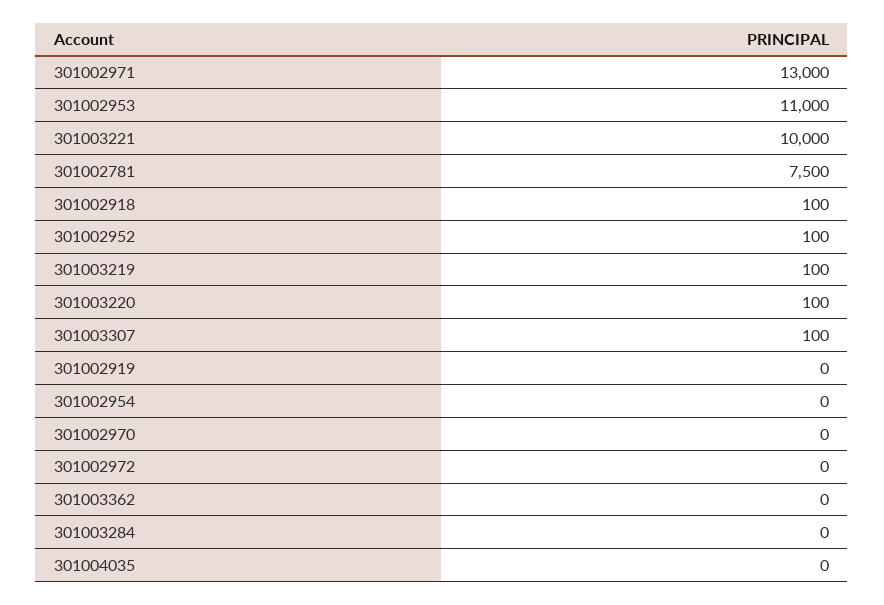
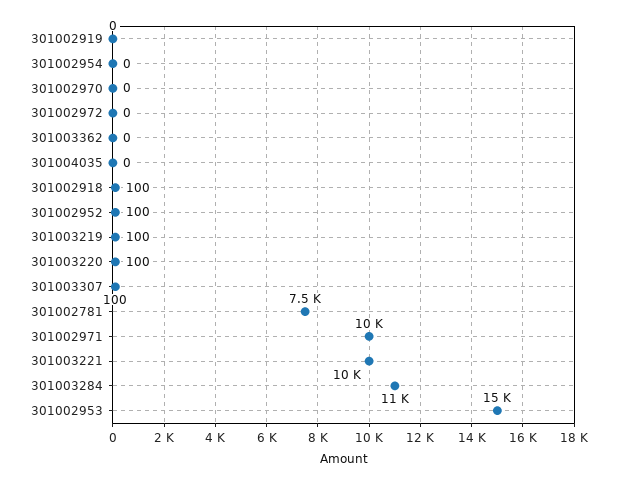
  {
-   "301002971": 13000,
+   "301002971": 10000,
-   "301002953": 11000,
+   "301002953": 15000,
    "301003221": 10000,
    "301002781": 7500,
    "301002918": 100,
    "301002952": 100,
    "301003219": 100,
    "301003220": 100,
    "301003307": 100,
    "301002919": 0,
    "301002954": 0,
    "301002970": 0,
    "301002972": 0,
    "301003362": 0,
-   "301003284": 0,
+   "301003284": 11000,
    "301004035": 0
  }

